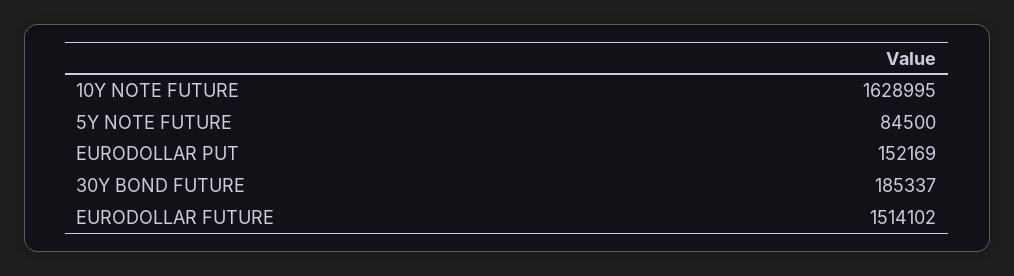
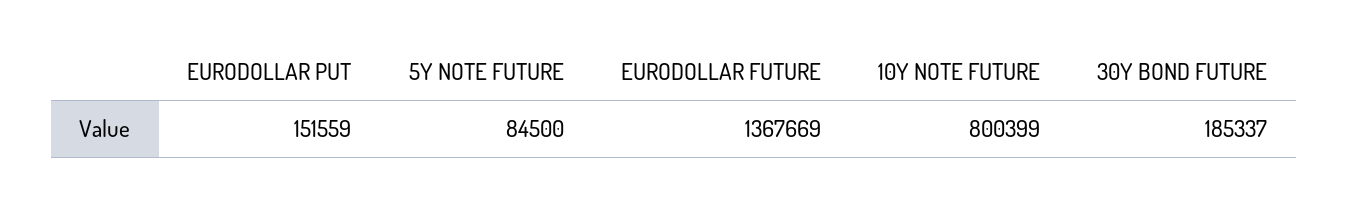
  {
-   "10Y NOTE FUTURE": 1628995,
+   "10Y NOTE FUTURE": 800399,
    "5Y NOTE FUTURE": 84500,
-   "EURODOLLAR PUT": 152169,
+   "EURODOLLAR PUT": 151559,
    "30Y BOND FUTURE": 185337,
-   "EURODOLLAR FUTURE": 1514102
+   "EURODOLLAR FUTURE": 1367669
  }

